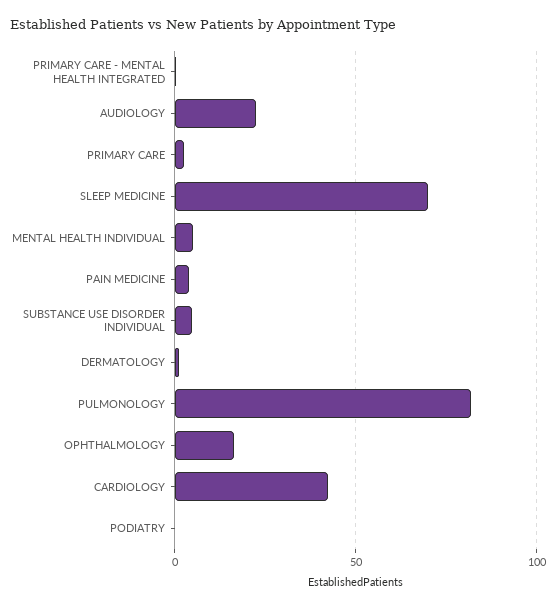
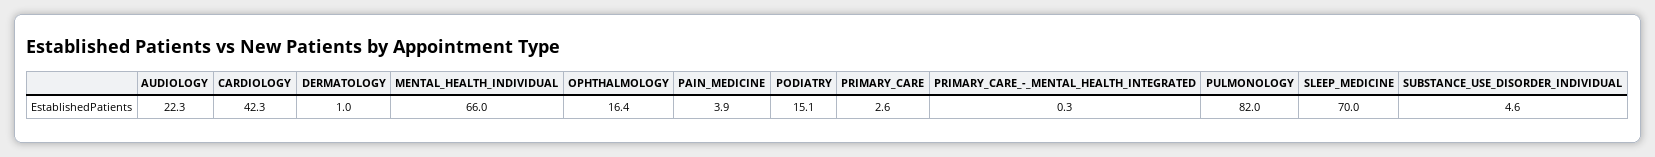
  {
    "PRIMARY CARE - MENTAL HEALTH INTEGRATED": 0.3,
    "AUDIOLOGY": 22.3,
    "PRIMARY CARE": 2.6,
    "SLEEP MEDICINE": 70,
-   "MENTAL HEALTH INDIVIDUAL": 5,
+   "MENTAL HEALTH INDIVIDUAL": 66,
    "PAIN MEDICINE": 3.9,
    "SUBSTANCE USE DISORDER INDIVIDUAL": 4.6,
    "DERMATOLOGY": 1,
    "PULMONOLOGY": 82,
    "OPHTHALMOLOGY": 16.4,
    "CARDIOLOGY": 42.3,
-   "PODIATRY": 0
+   "PODIATRY": 15.1
  }

